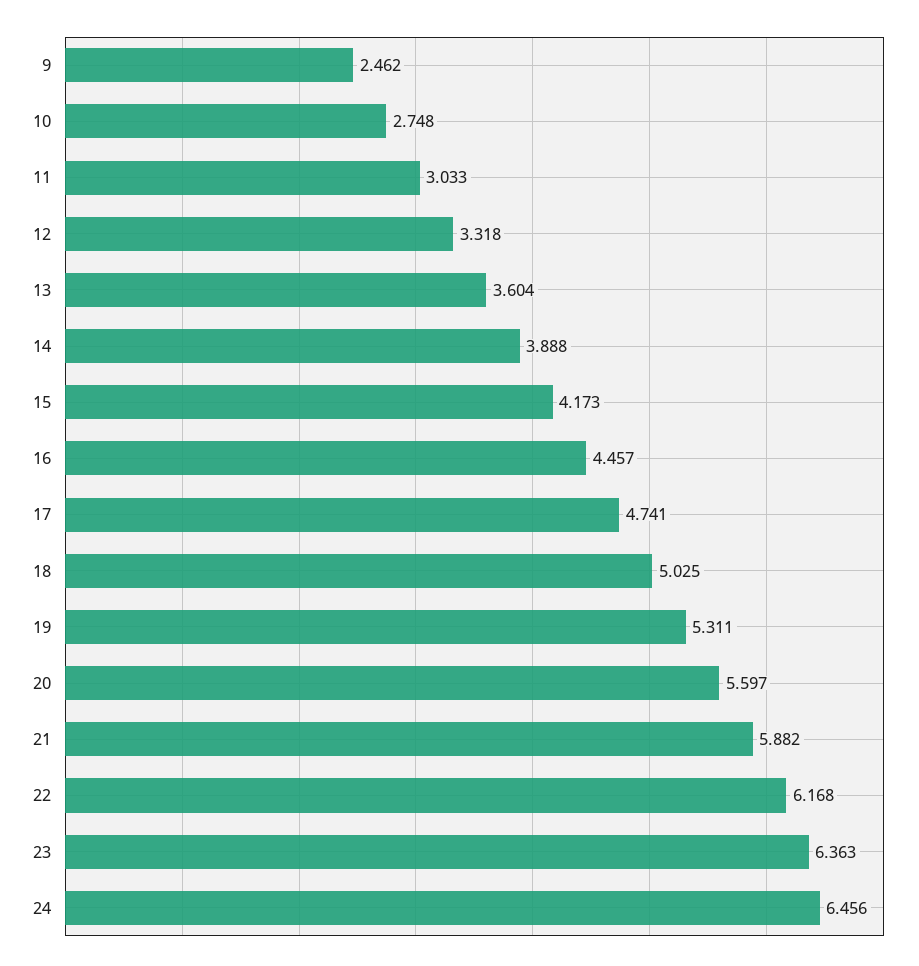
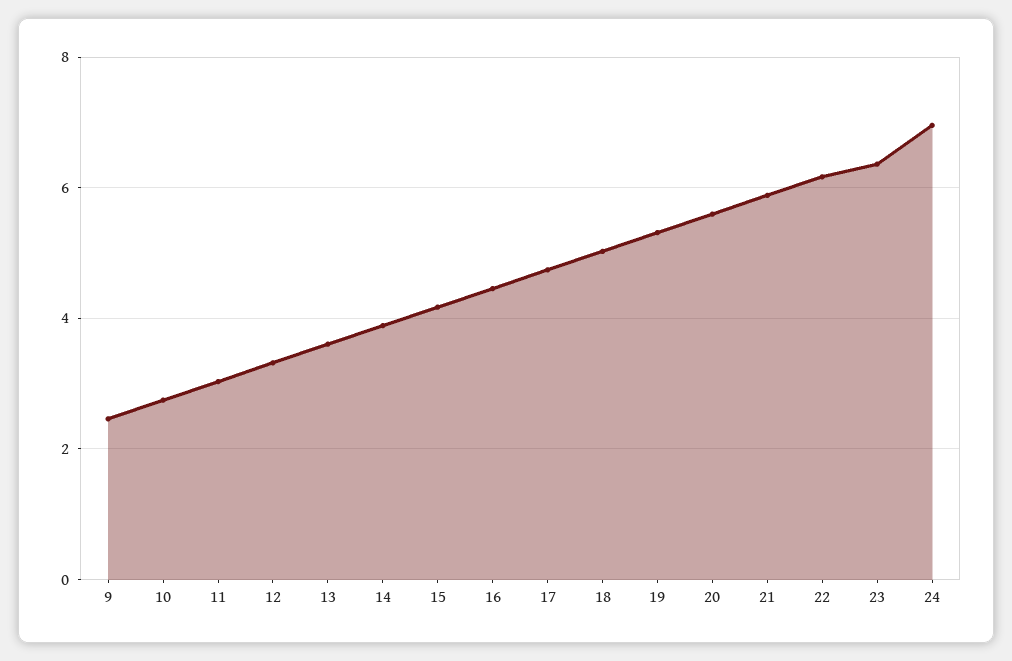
  {
    "9": 2.462,
    "10": 2.748,
    "11": 3.033,
    "12": 3.318,
    "13": 3.604,
    "14": 3.888,
    "15": 4.173,
    "16": 4.457,
    "17": 4.741,
    "18": 5.025,
    "19": 5.311,
    "20": 5.597,
    "21": 5.882,
    "22": 6.168,
    "23": 6.363,
-   "24": 6.456
+   "24": 7
  }

